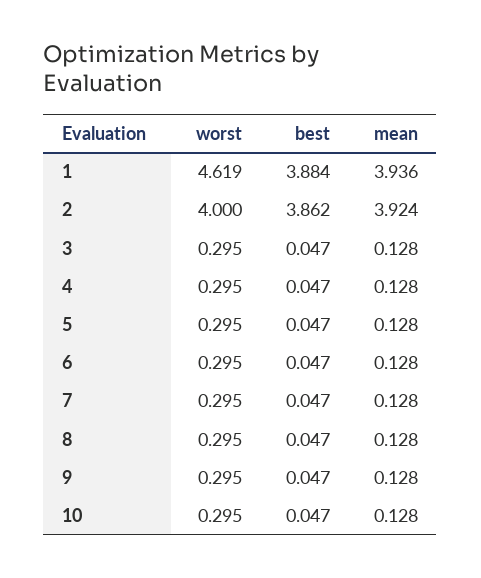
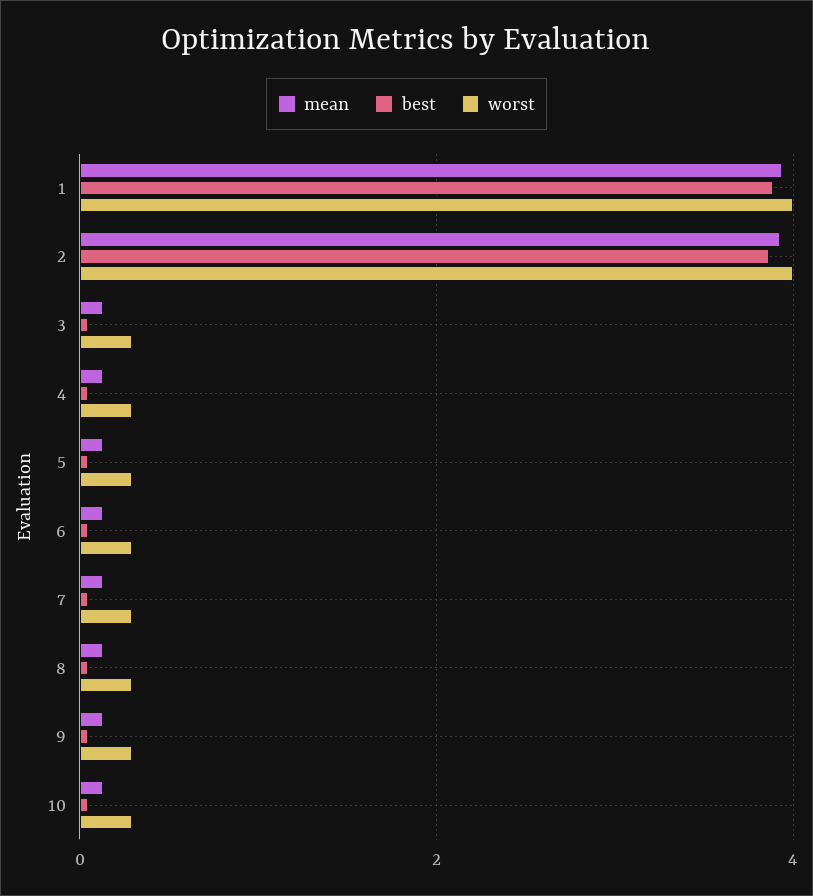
  {
    "worst": {
-     "1": 4.619,
+     "1": 4,
      "2": 4,
      "3": 0.295,
      "4": 0.295,
      "5": 0.295,
      "6": 0.295,
      "7": 0.295,
      "8": 0.295,
      "9": 0.295,
      "10": 0.295
    },
    "best": {
      "1": 3.884,
      "2": 3.862,
      "3": 0.047,
      "4": 0.047,
      "5": 0.047,
      "6": 0.047,
      "7": 0.047,
      "8": 0.047,
      "9": 0.047,
      "10": 0.047
    },
    "mean": {
      "1": 3.936,
      "2": 3.924,
      "3": 0.128,
      "4": 0.128,
      "5": 0.128,
      "6": 0.128,
      "7": 0.128,
      "8": 0.128,
      "9": 0.128,
      "10": 0.128
    }
  }

